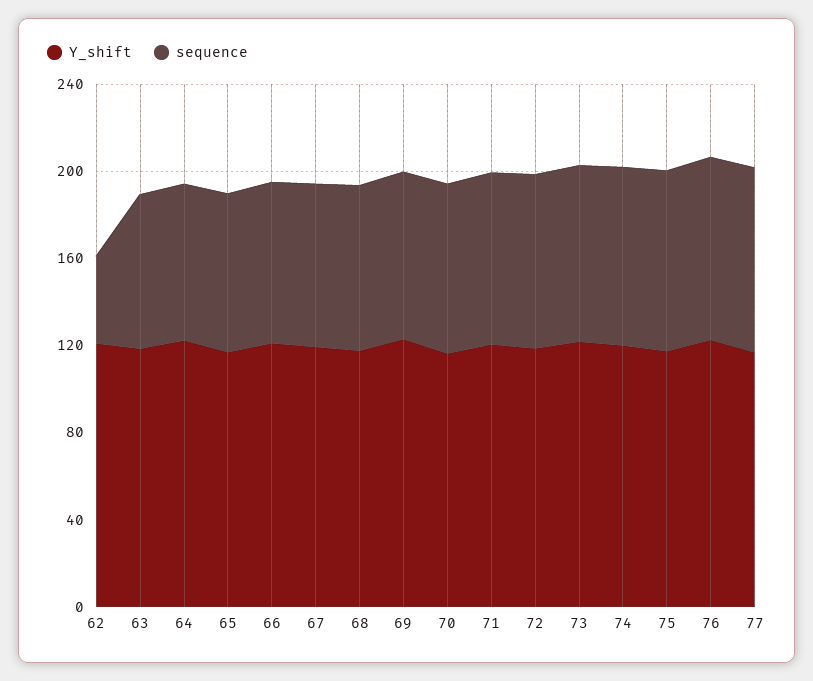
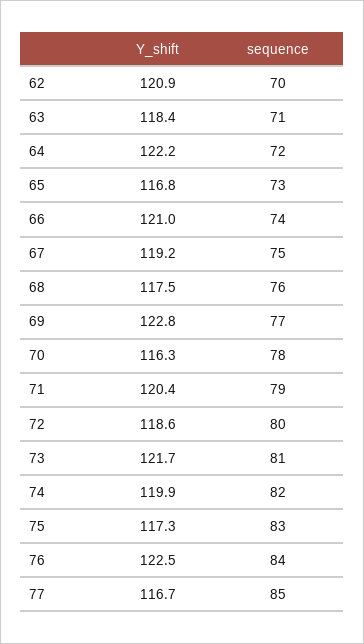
  {
    "Y_shift": {
      "62": 120.9,
      "63": 118.4,
      "64": 122.2,
      "65": 116.8,
      "66": 121,
      "67": 119.2,
      "68": 117.5,
      "69": 122.8,
      "70": 116.3,
      "71": 120.4,
      "72": 118.6,
      "73": 121.7,
      "74": 119.9,
      "75": 117.3,
      "76": 122.5,
      "77": 116.7
    },
    "sequence": {
-     "62": 40,
+     "62": 70,
      "63": 71,
      "64": 72,
      "65": 73,
      "66": 74,
      "67": 75,
      "68": 76,
      "69": 77,
      "70": 78,
      "71": 79,
      "72": 80,
      "73": 81,
      "74": 82,
      "75": 83,
      "76": 84,
      "77": 85
    }
  }

